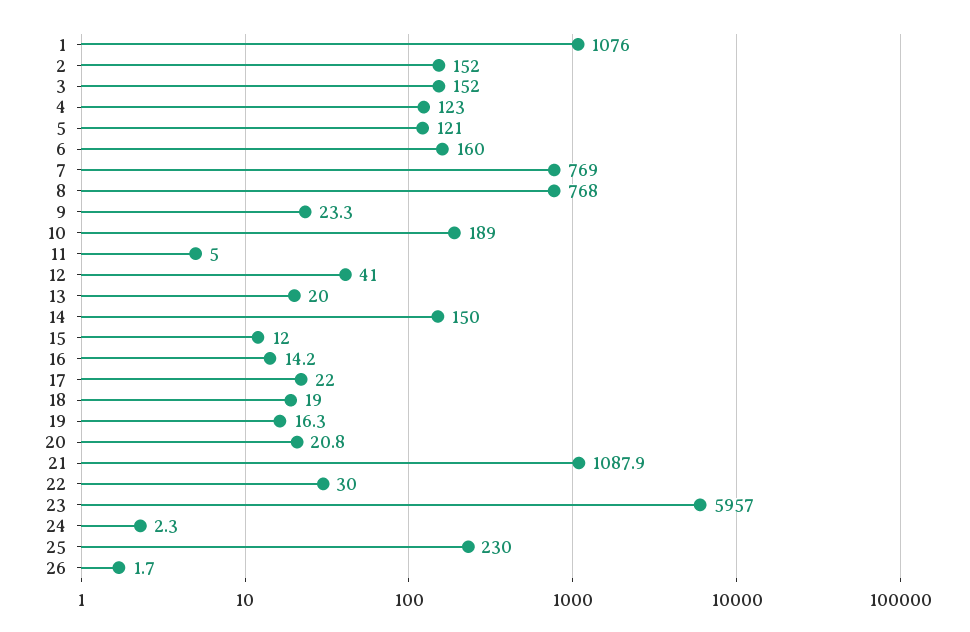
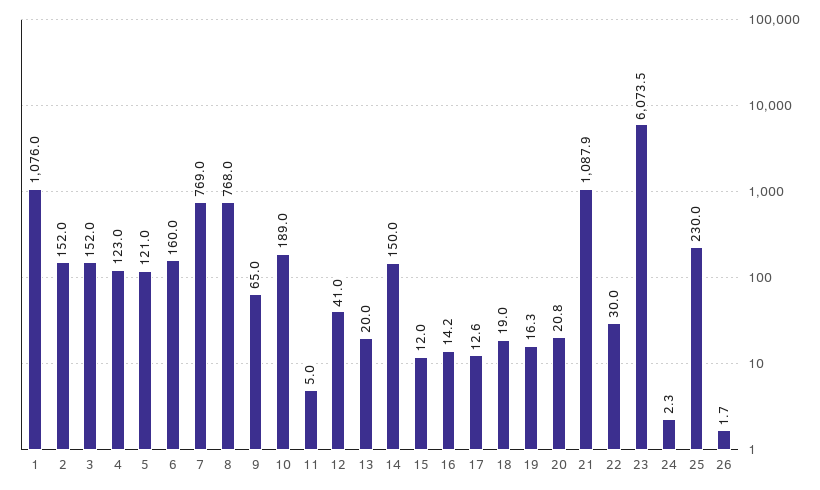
  {
    "1": 1076,
    "2": 152,
    "3": 152,
    "4": 123,
    "5": 121,
    "6": 160,
    "7": 769,
    "8": 768,
-   "9": 23.3,
+   "9": 65,
    "10": 189,
    "11": 5,
    "12": 41,
    "13": 20,
    "14": 150,
    "15": 12,
    "16": 14.2,
-   "17": 22,
+   "17": 12.6,
    "18": 19,
    "19": 16.3,
    "20": 20.8,
    "21": 1087.9,
    "22": 30,
-   "23": 5957,
+   "23": 6073.5,
    "24": 2.3,
    "25": 230,
    "26": 1.7
  }

